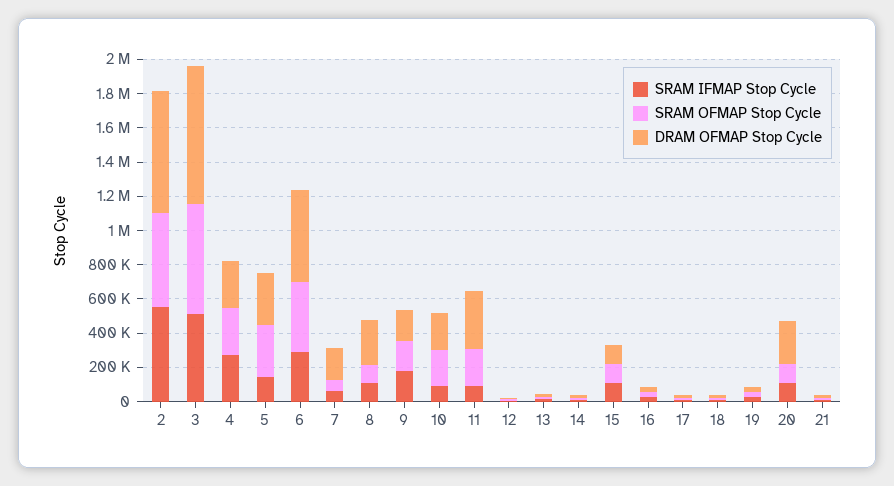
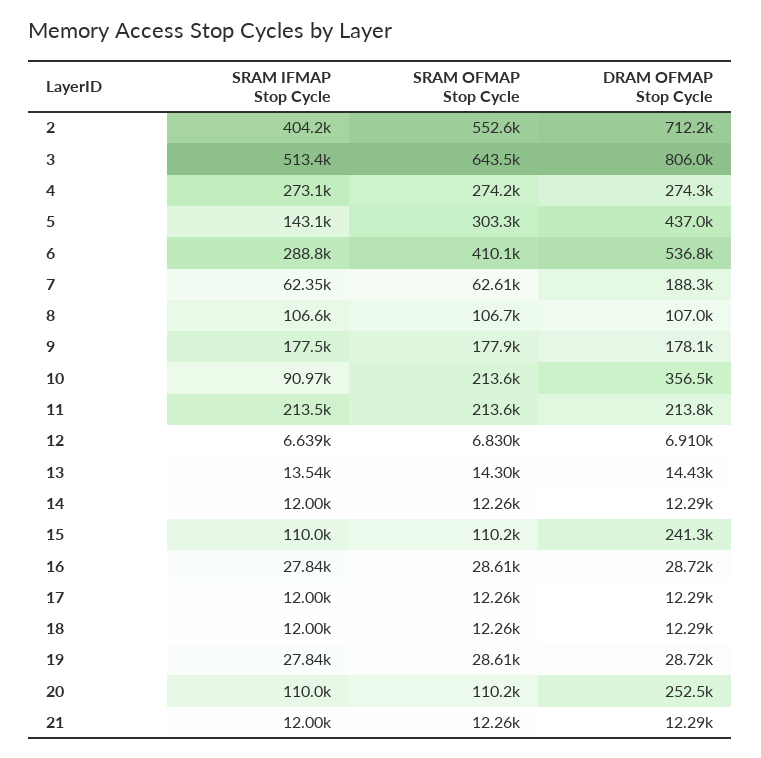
  {
    "SRAM IFMAP Stop Cycle": {
-     "2": 550000,
+     "2": 404200,
      "3": 513400,
      "4": 273100,
      "5": 143100,
      "6": 288800,
      "7": 62350,
      "8": 106600,
      "9": 177500,
      "10": 90970,
-     "11": 100000,
+     "11": 213500,
      "12": 6639,
      "13": 13540,
      "14": 12000,
      "15": 110000,
      "16": 27840,
      "17": 12000,
      "18": 12000,
      "19": 27840,
      "20": 110000,
      "21": 12000
    },
    "SRAM OFMAP Stop Cycle": {
      "2": 552600,
      "3": 643500,
      "4": 274200,
      "5": 303300,
      "6": 410100,
      "7": 62610,
      "8": 106700,
      "9": 177900,
      "10": 213600,
      "11": 213600,
      "12": 6830,
      "13": 14300,
      "14": 12260,
      "15": 110200,
      "16": 28610,
      "17": 12260,
      "18": 12260,
      "19": 28610,
      "20": 110200,
      "21": 12260
    },
    "DRAM OFMAP Stop Cycle": {
      "2": 712200,
      "3": 806000,
      "4": 274300,
-     "5": 300000,
+     "5": 437000,
      "6": 536800,
      "7": 188300,
-     "8": 250000,
+     "8": 107000,
      "9": 178100,
-     "10": 200000,
+     "10": 356500,
-     "11": 350000,
+     "11": 213800,
      "12": 6910,
      "13": 14430,
      "14": 12290,
-     "15": 100000,
+     "15": 241300,
      "16": 28720,
      "17": 12290,
      "18": 12290,
      "19": 28720,
      "20": 252500,
      "21": 12290
    }
  }

